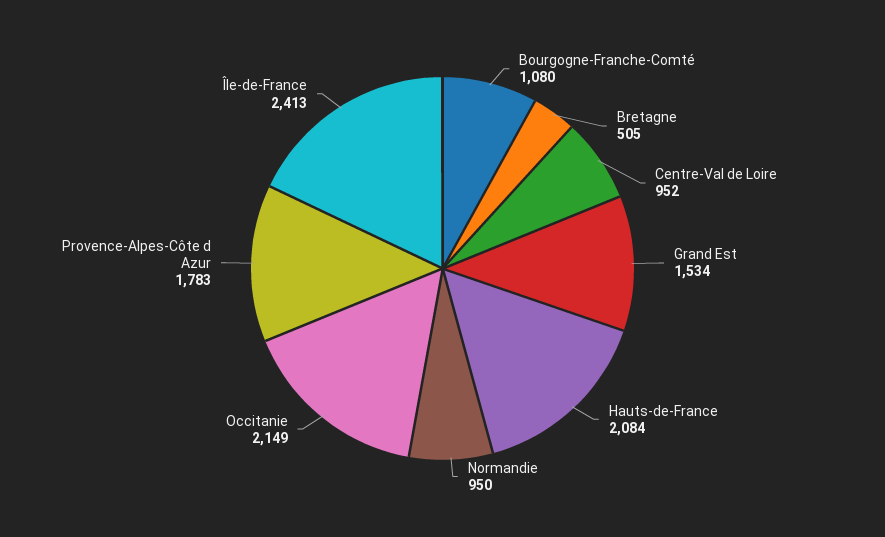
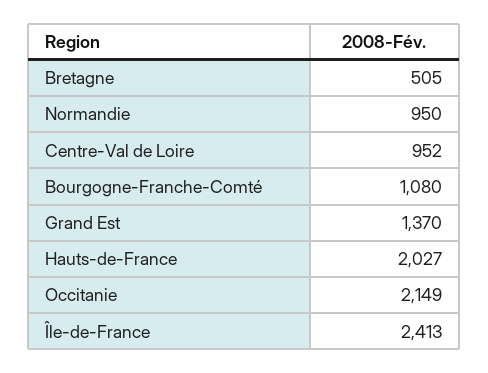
  {
    "Bourgogne-Franche-Comté": 1080,
    "Bretagne": 505,
    "Centre-Val de Loire": 952,
-   "Grand Est": 1534,
+   "Grand Est": 1370,
-   "Hauts-de-France": 2084,
+   "Hauts-de-France": 2027,
    "Normandie": 950,
    "Occitanie": 2149,
-   "Provence-Alpes-Côte d Azur": 1783,
    "Île-de-France": 2413
  }

